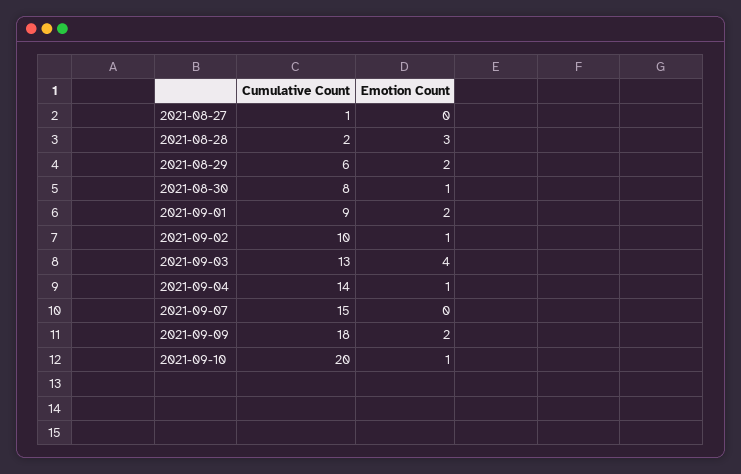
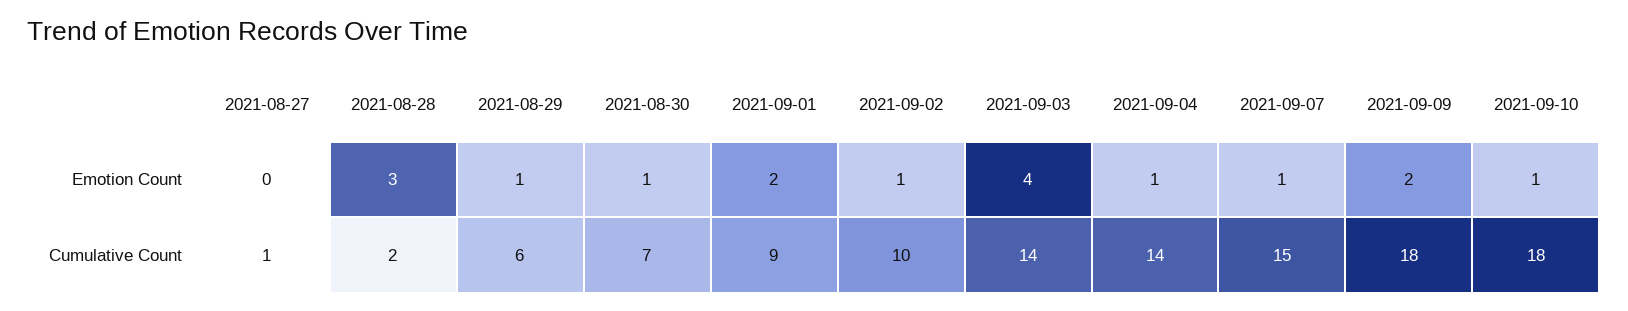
  {
    "Cumulative Count": {
      "2021-08-27": 1,
      "2021-08-28": 2,
      "2021-08-29": 6,
-     "2021-08-30": 8,
+     "2021-08-30": 7,
      "2021-09-01": 9,
      "2021-09-02": 10,
-     "2021-09-03": 13,
+     "2021-09-03": 14,
      "2021-09-04": 14,
      "2021-09-07": 15,
      "2021-09-09": 18,
-     "2021-09-10": 20
+     "2021-09-10": 18
    },
    "Emotion Count": {
      "2021-08-27": 0,
      "2021-08-28": 3,
-     "2021-08-29": 2,
+     "2021-08-29": 1,
      "2021-08-30": 1,
      "2021-09-01": 2,
      "2021-09-02": 1,
      "2021-09-03": 4,
      "2021-09-04": 1,
-     "2021-09-07": 0,
+     "2021-09-07": 1,
      "2021-09-09": 2,
      "2021-09-10": 1
    }
  }

